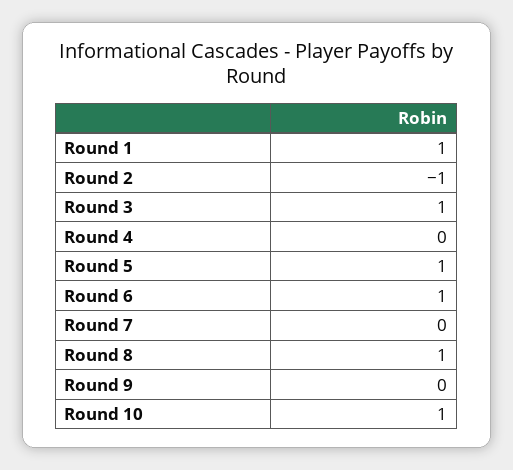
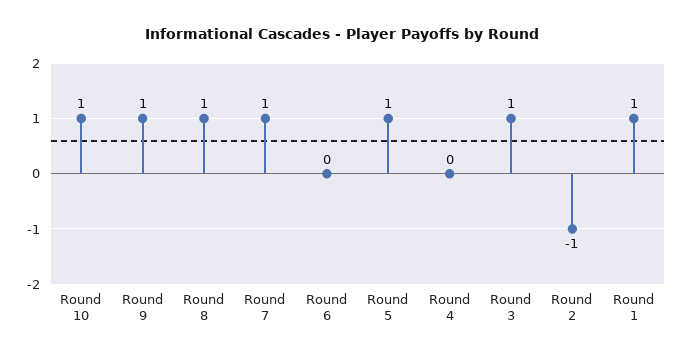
  {
    "Round 1": 1,
    "Round 2": -1,
    "Round 3": 1,
    "Round 4": 0,
    "Round 5": 1,
-   "Round 6": 1,
+   "Round 6": 0,
-   "Round 7": 0,
+   "Round 7": 1,
    "Round 8": 1,
-   "Round 9": 0,
+   "Round 9": 1,
    "Round 10": 1
  }

